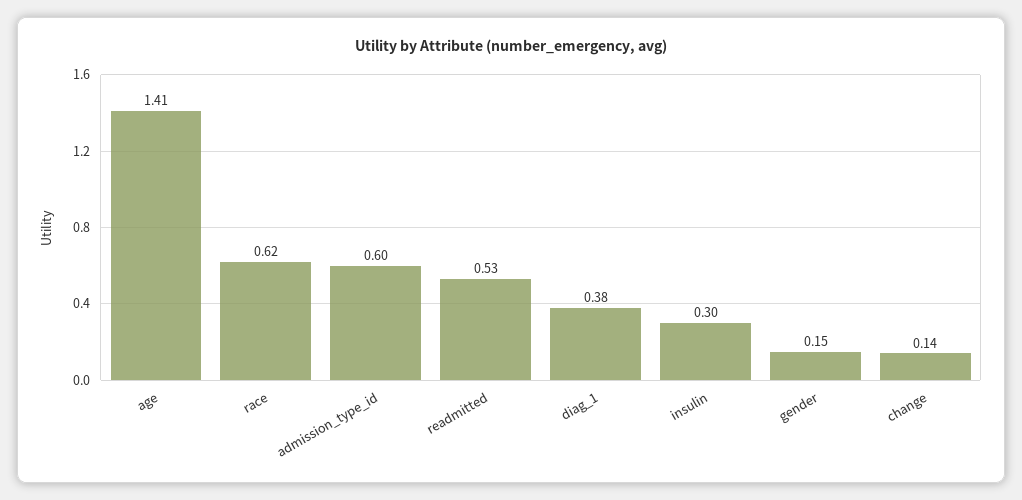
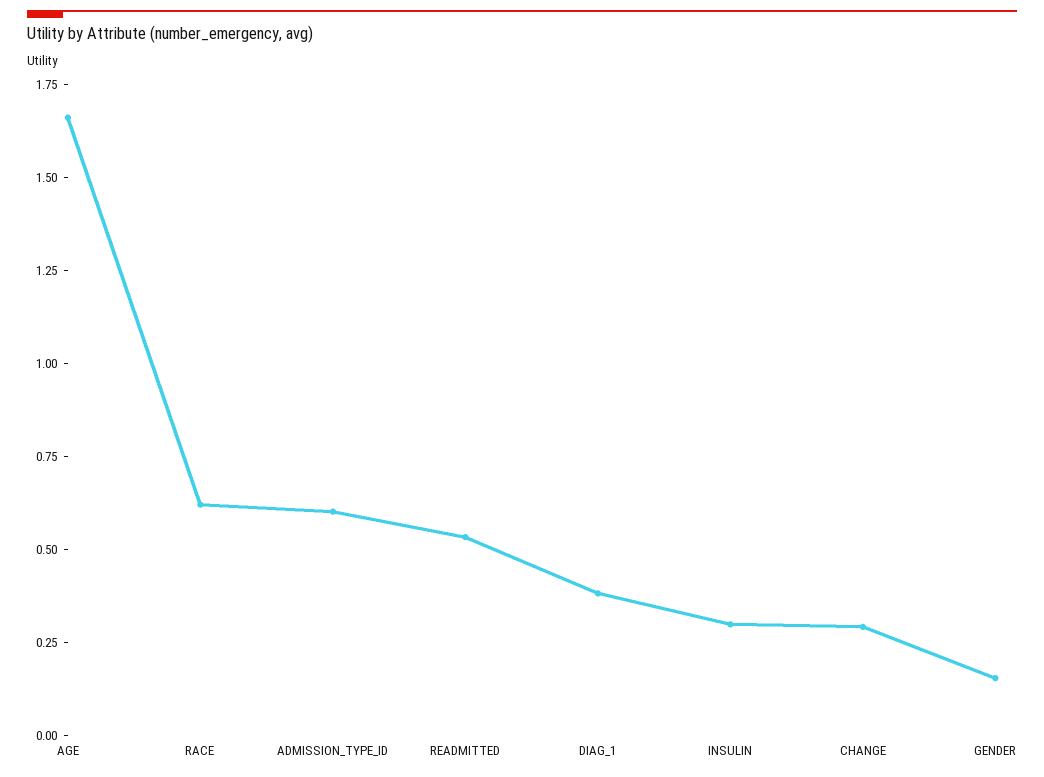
  {
-   "age": 1.41,
+   "age": 1.65,
    "race": 0.62,
    "admission_type_id": 0.6,
    "readmitted": 0.53,
    "diag_1": 0.38,
    "insulin": 0.3,
    "gender": 0.15,
-   "change": 0.14
+   "change": 0.3
  }

